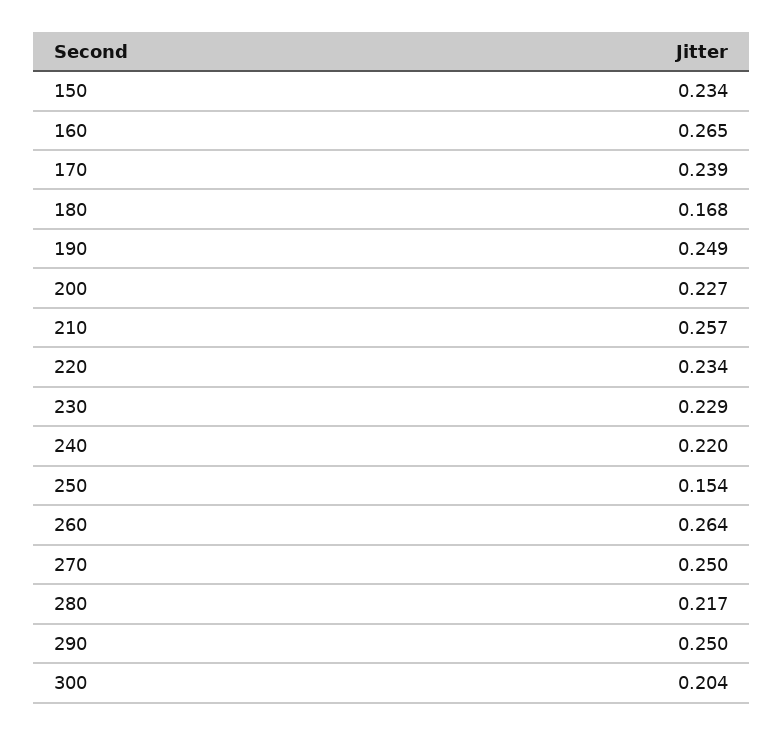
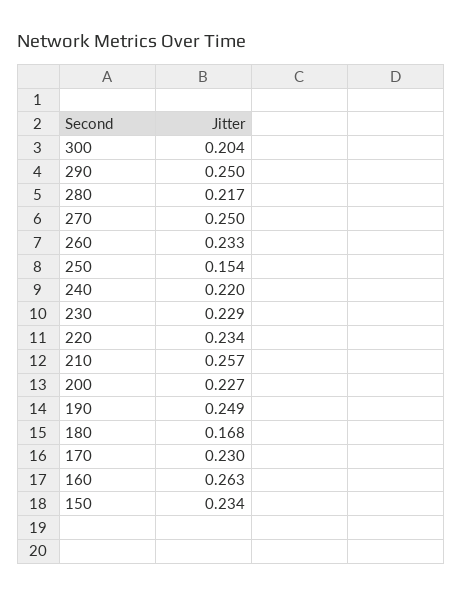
  {
    "150": 0.234,
-   "160": 0.265,
+   "160": 0.263,
-   "170": 0.239,
+   "170": 0.23,
    "180": 0.168,
    "190": 0.249,
    "200": 0.227,
    "210": 0.257,
    "220": 0.234,
    "230": 0.229,
    "240": 0.22,
    "250": 0.154,
-   "260": 0.264,
+   "260": 0.233,
    "270": 0.25,
    "280": 0.217,
    "290": 0.25,
    "300": 0.204
  }

